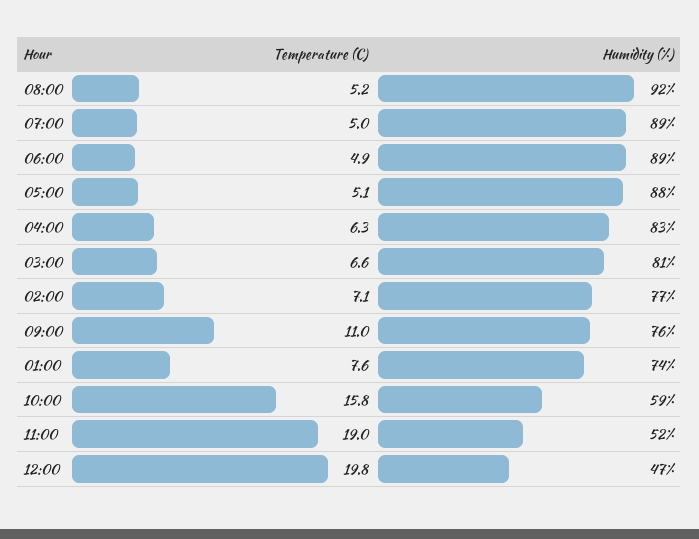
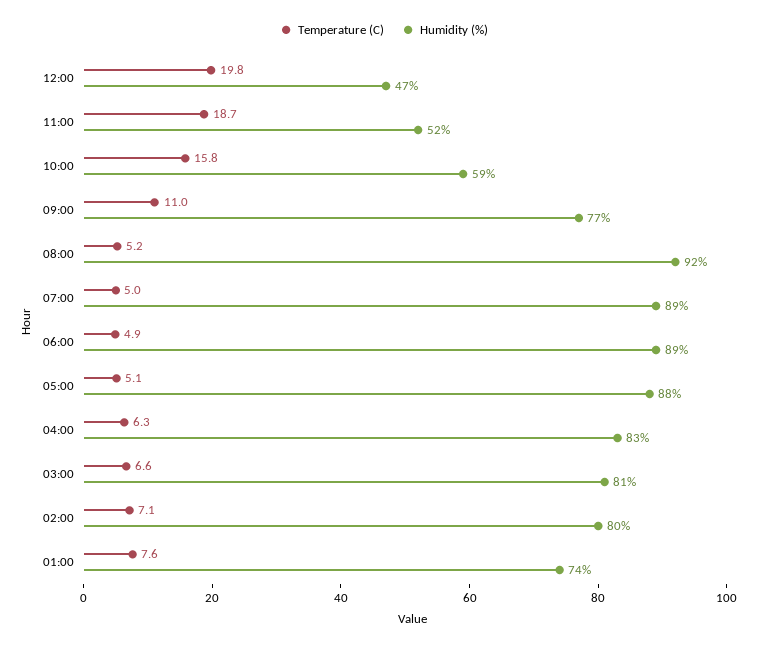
  {
    "Temperature (C)": {
      "08:00": 5.2,
      "07:00": 5,
      "06:00": 4.9,
      "05:00": 5.1,
      "04:00": 6.3,
      "03:00": 6.6,
      "02:00": 7.1,
      "09:00": 11,
      "01:00": 7.6,
      "10:00": 15.8,
-     "11:00": 19,
+     "11:00": 18.7,
      "12:00": 19.8
    },
    "Humidity (%)": {
      "08:00": 92,
      "07:00": 89,
      "06:00": 89,
      "05:00": 88,
      "04:00": 83,
      "03:00": 81,
-     "02:00": 77,
+     "02:00": 80,
-     "09:00": 76,
+     "09:00": 77,
      "01:00": 74,
      "10:00": 59,
      "11:00": 52,
      "12:00": 47
    }
  }

